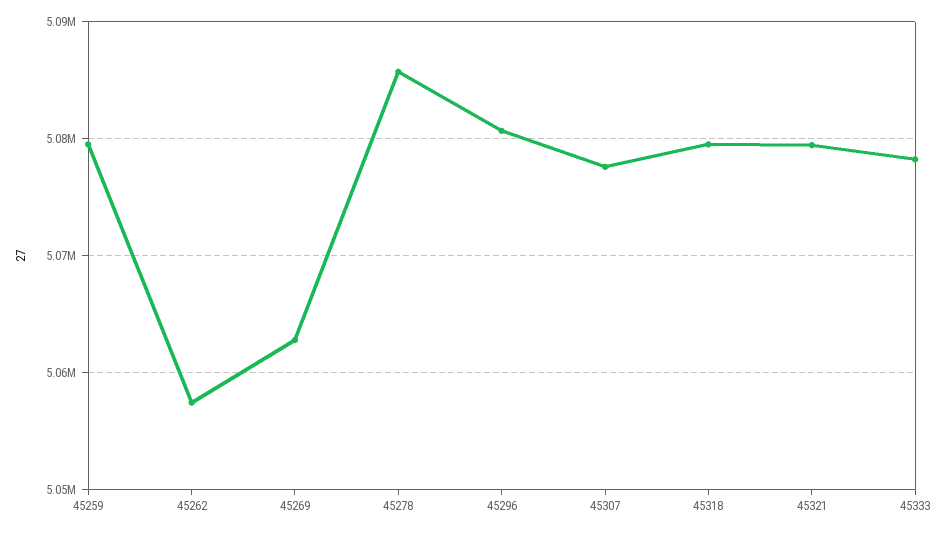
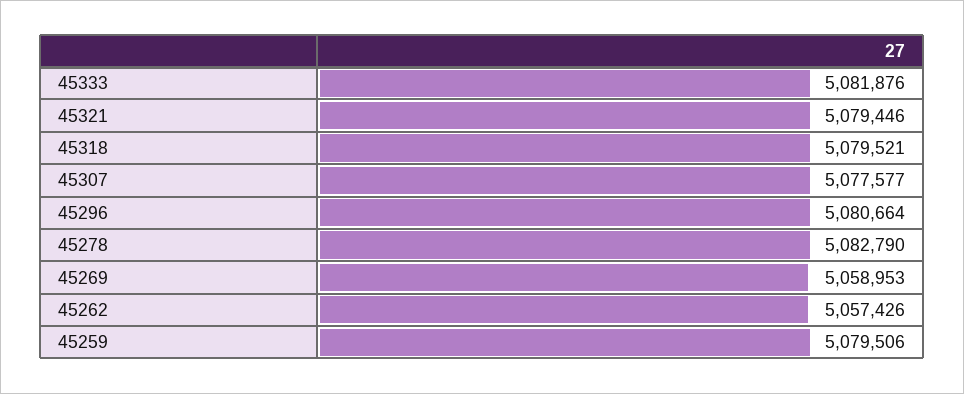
  {
    "45259": 5079506,
    "45262": 5057426,
-   "45269": 5063000,
+   "45269": 5058953,
-   "45278": 5086000,
+   "45278": 5082790,
    "45296": 5080664,
    "45307": 5077577,
    "45318": 5079521,
    "45321": 5079446,
-   "45333": 5078000
+   "45333": 5081876
  }

